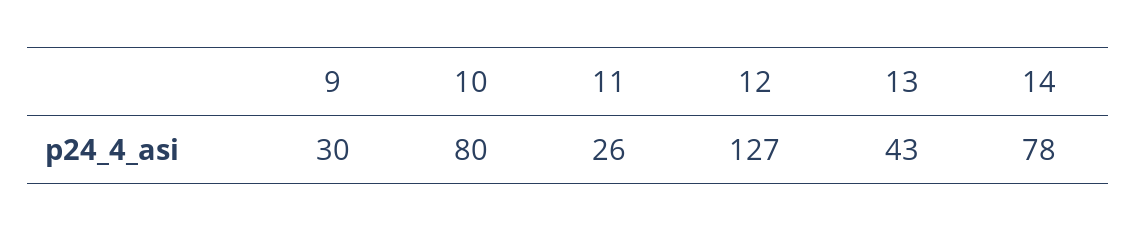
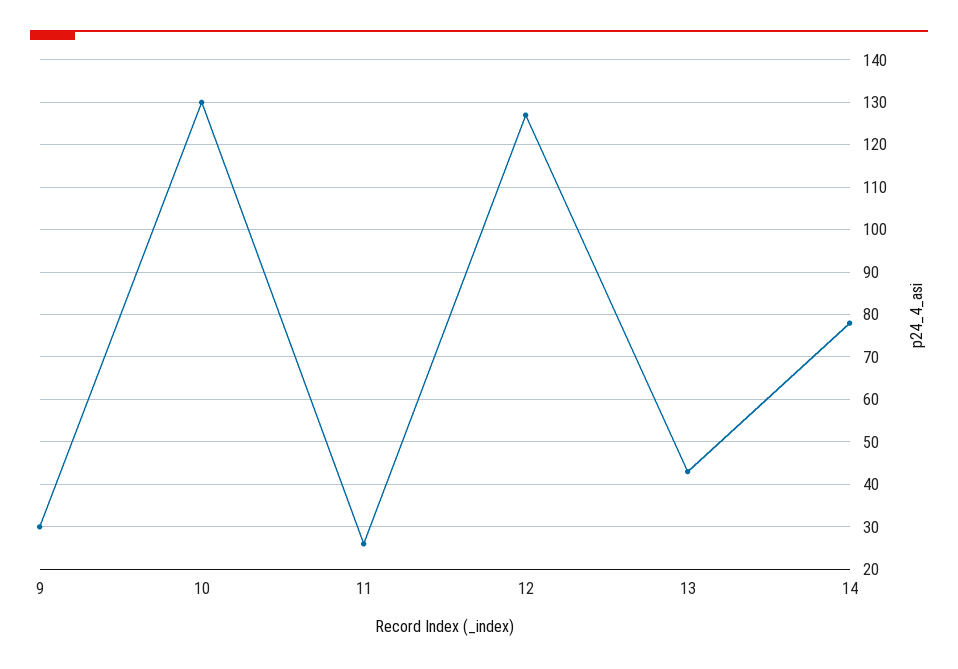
  {
    "9": 30,
-   "10": 80,
+   "10": 130,
    "11": 26,
    "12": 127,
    "13": 43,
    "14": 78
  }

